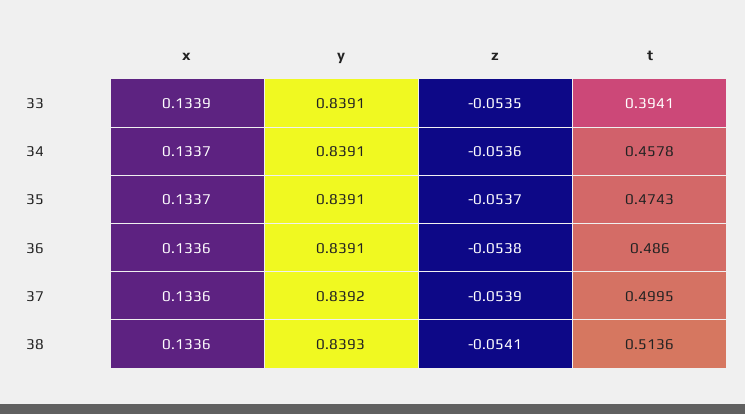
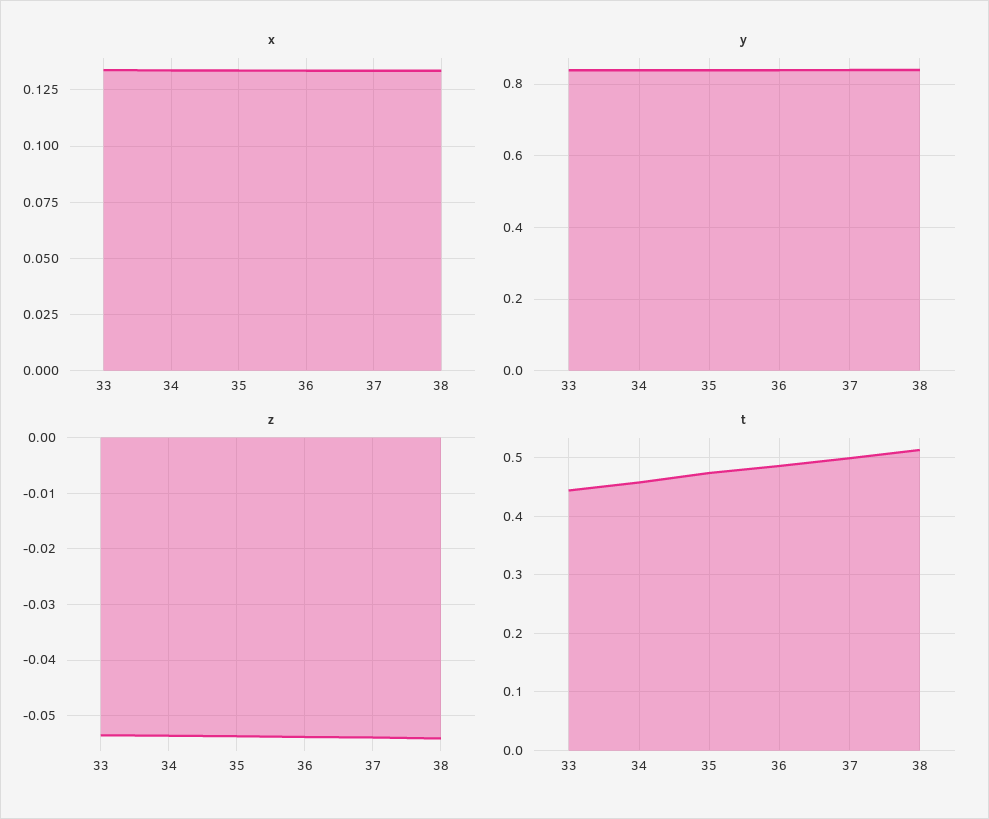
  {
    "x": {
      "33": 0.1339,
      "34": 0.1337,
      "35": 0.1337,
      "36": 0.1336,
      "37": 0.1336,
      "38": 0.1336
    },
    "y": {
      "33": 0.8391,
      "34": 0.8391,
      "35": 0.8391,
      "36": 0.8391,
      "37": 0.8392,
      "38": 0.8393
    },
    "z": {
      "33": -0.0535,
      "34": -0.0536,
      "35": -0.0537,
      "36": -0.0538,
      "37": -0.0539,
      "38": -0.0541
    },
    "t": {
-     "33": 0.3941,
+     "33": 0.44,
      "34": 0.4578,
      "35": 0.4743,
      "36": 0.486,
      "37": 0.4995,
      "38": 0.5136
    }
  }

